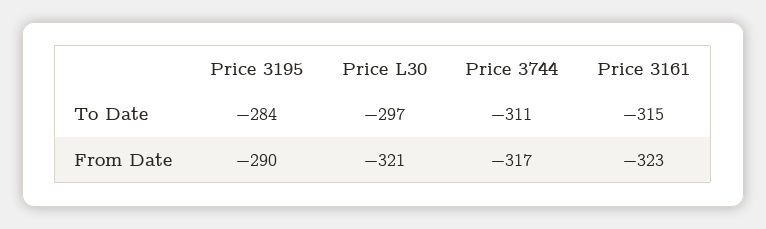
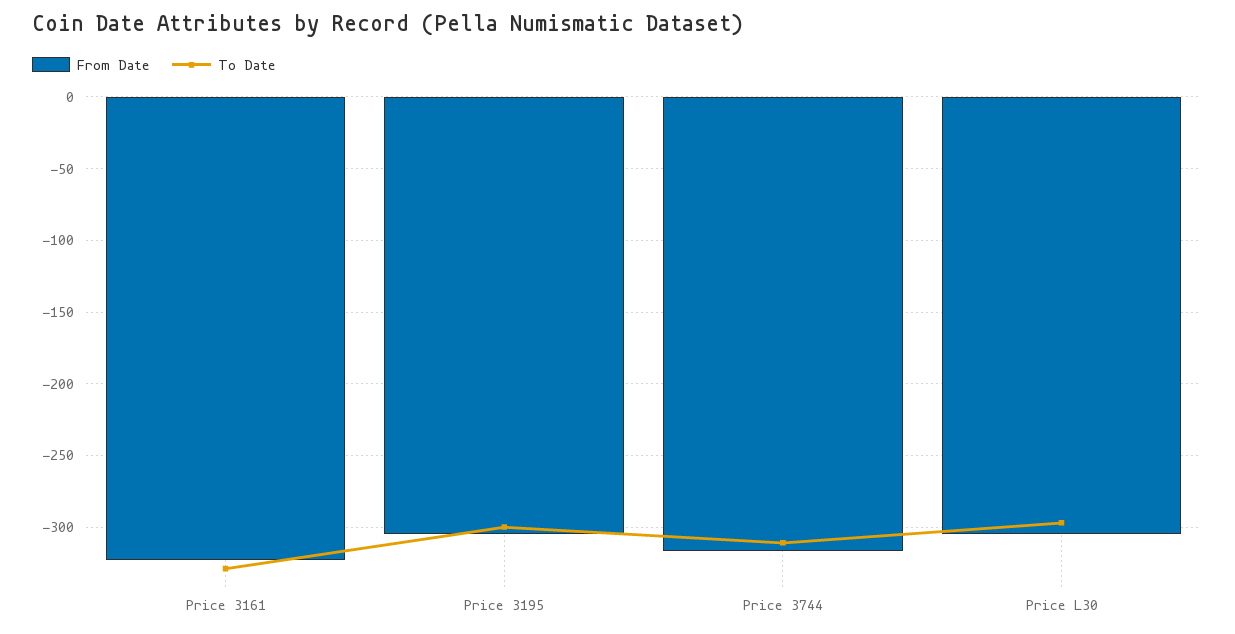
  {
    "To Date": {
-     "Price 3195": -284,
+     "Price 3195": -300,
      "Price L30": -297,
      "Price 3744": -311,
-     "Price 3161": -315
+     "Price 3161": -330
    },
    "From Date": {
-     "Price 3195": -290,
+     "Price 3195": -305,
-     "Price L30": -321,
+     "Price L30": -305,
      "Price 3744": -317,
      "Price 3161": -323
    }
  }

